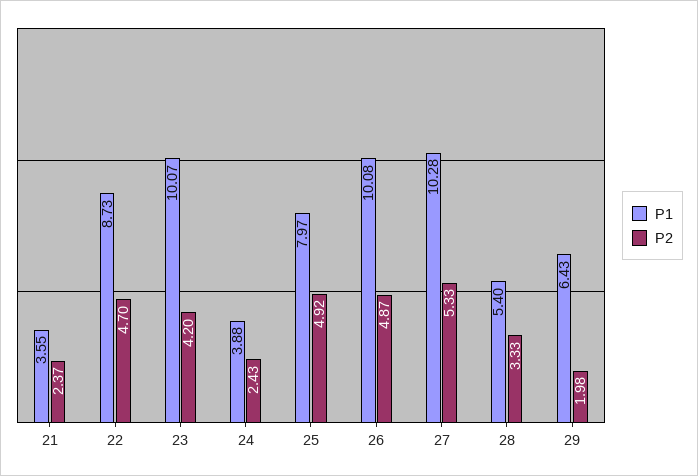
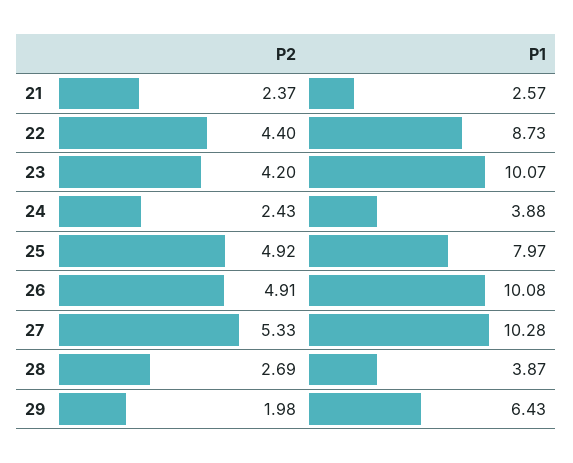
  {
    "P1": {
-     "21": 3.55,
+     "21": 2.57,
      "22": 8.73,
      "23": 10.07,
      "24": 3.88,
      "25": 7.97,
      "26": 10.08,
      "27": 10.28,
-     "28": 5.4,
+     "28": 3.87,
      "29": 6.43
    },
    "P2": {
      "21": 2.37,
-     "22": 4.7,
+     "22": 4.4,
      "23": 4.2,
      "24": 2.43,
      "25": 4.92,
-     "26": 4.87,
+     "26": 4.91,
      "27": 5.33,
-     "28": 3.33,
+     "28": 2.69,
      "29": 1.98
    }
  }

